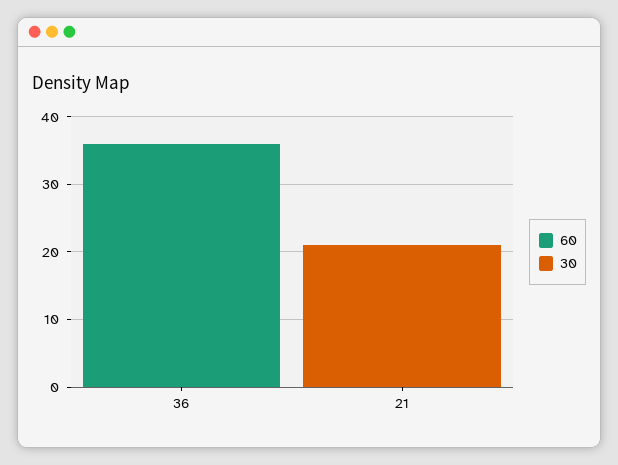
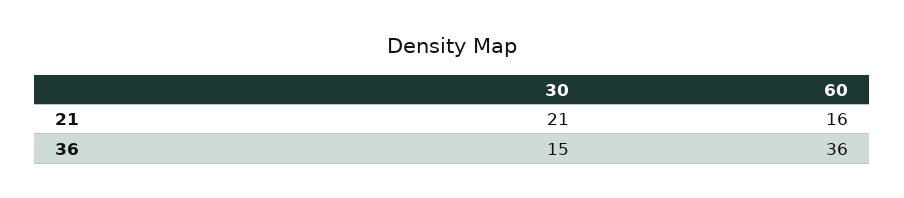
  {
    "60": {
      "36": 36,
-     "21": 0
+     "21": 16
    },
    "30": {
-     "36": 0,
+     "36": 15,
      "21": 21
    }
  }

